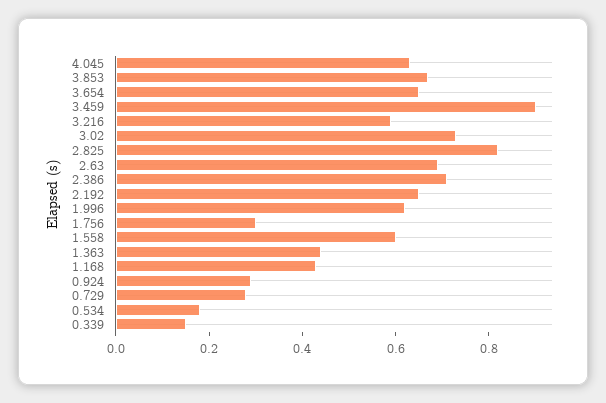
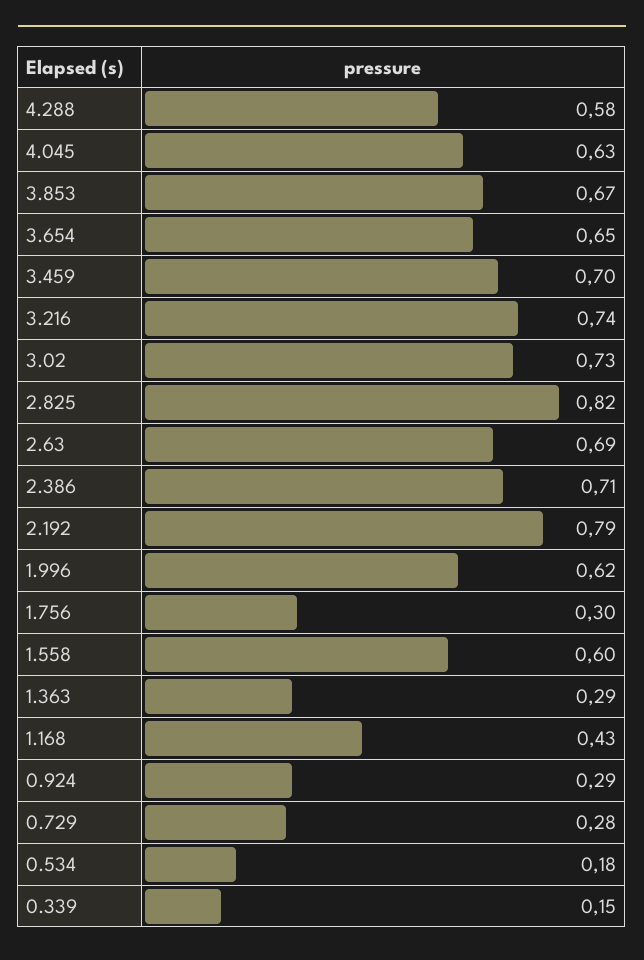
  {
    "4.045": 0.63,
    "3.853": 0.67,
    "3.654": 0.65,
-   "3.459": 0.9,
+   "3.459": 0.7,
-   "3.216": 0.6,
+   "3.216": 0.74,
    "3.02": 0.73,
    "2.825": 0.82,
    "2.63": 0.69,
    "2.386": 0.71,
-   "2.192": 0.65,
+   "2.192": 0.79,
    "1.996": 0.62,
    "1.756": 0.3,
    "1.558": 0.6,
-   "1.363": 0.45,
+   "1.363": 0.29,
    "1.168": 0.43,
    "0.924": 0.29,
    "0.729": 0.28,
    "0.534": 0.18,
-   "0.339": 0.15
+   "0.339": 0.15,
+   "4.288": 0.58
  }

